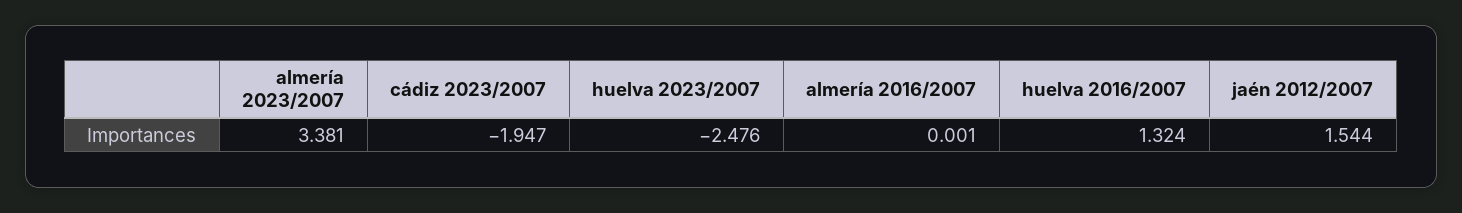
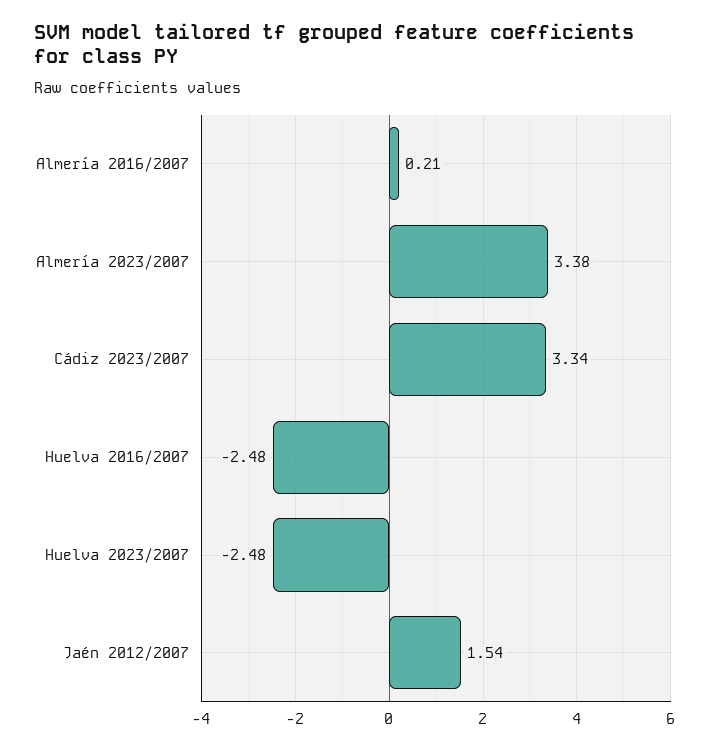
  {
    "almería 2023/2007": 3.381,
-   "cádiz 2023/2007": -1.947,
+   "cádiz 2023/2007": 3.34,
    "huelva 2023/2007": -2.476,
-   "almería 2016/2007": 0.001,
+   "almería 2016/2007": 0.21,
-   "huelva 2016/2007": 1.324,
+   "huelva 2016/2007": -2.48,
    "jaén 2012/2007": 1.544
  }

